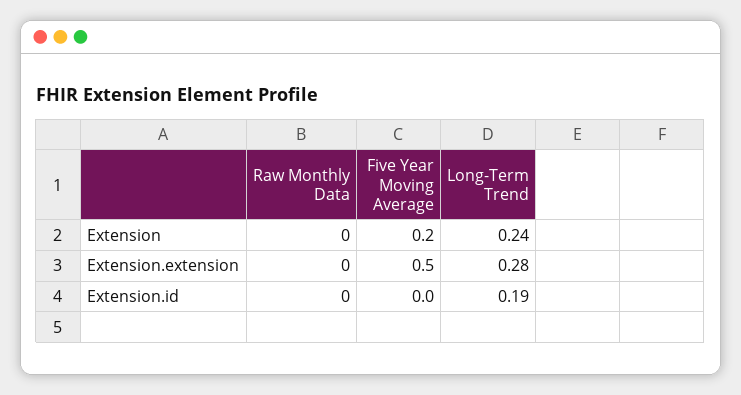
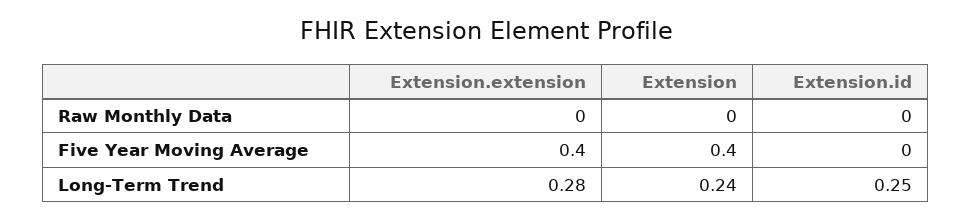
  {
    "Raw Monthly Data": {
      "Extension": 0,
      "Extension.extension": 0,
      "Extension.id": 0
    },
    "Five Year Moving Average": {
-     "Extension": 0.2,
+     "Extension": 0.4,
-     "Extension.extension": 0.5,
+     "Extension.extension": 0.4,
      "Extension.id": 0
    },
    "Long-Term Trend": {
      "Extension": 0.24,
      "Extension.extension": 0.28,
-     "Extension.id": 0.19
+     "Extension.id": 0.25
    }
  }

